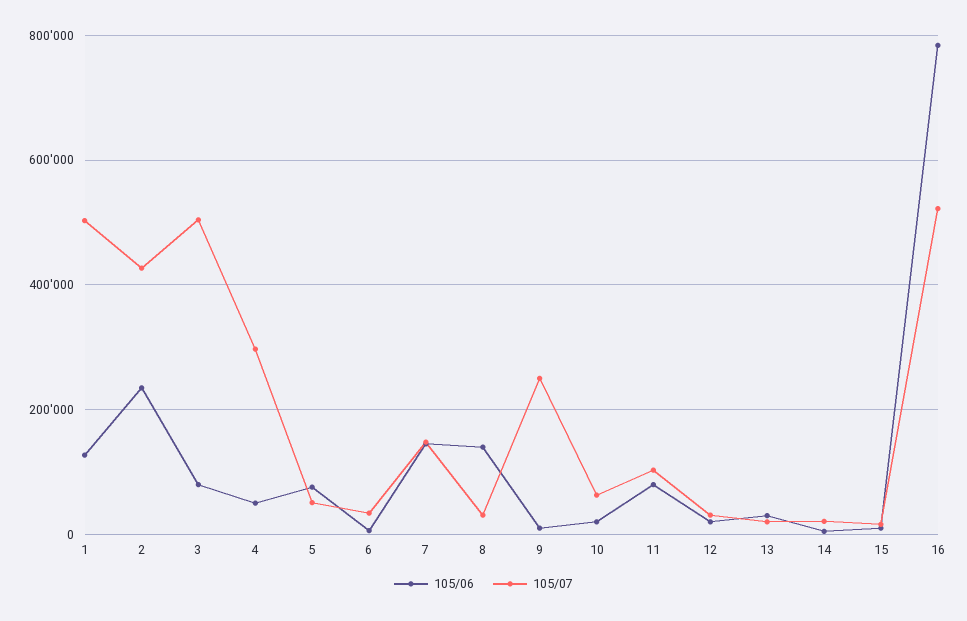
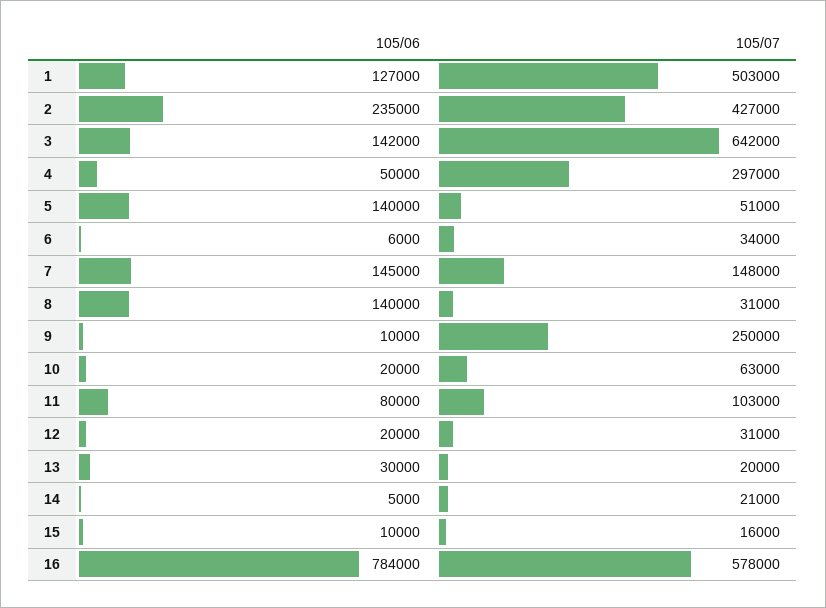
  {
    "105/06": {
      "1": 127000,
      "2": 235000,
-     "3": 80000,
+     "3": 142000,
      "4": 50000,
-     "5": 80000,
+     "5": 140000,
      "6": 6000,
      "7": 145000,
      "8": 140000,
      "9": 10000,
      "10": 20000,
      "11": 80000,
      "12": 20000,
      "13": 30000,
      "14": 5000,
      "15": 10000,
      "16": 784000
    },
    "105/07": {
      "1": 503000,
      "2": 427000,
-     "3": 500000,
+     "3": 642000,
      "4": 297000,
      "5": 51000,
      "6": 34000,
      "7": 148000,
      "8": 31000,
      "9": 250000,
      "10": 63000,
      "11": 103000,
      "12": 31000,
      "13": 20000,
      "14": 21000,
      "15": 16000,
-     "16": 520000
+     "16": 578000
    }
  }

